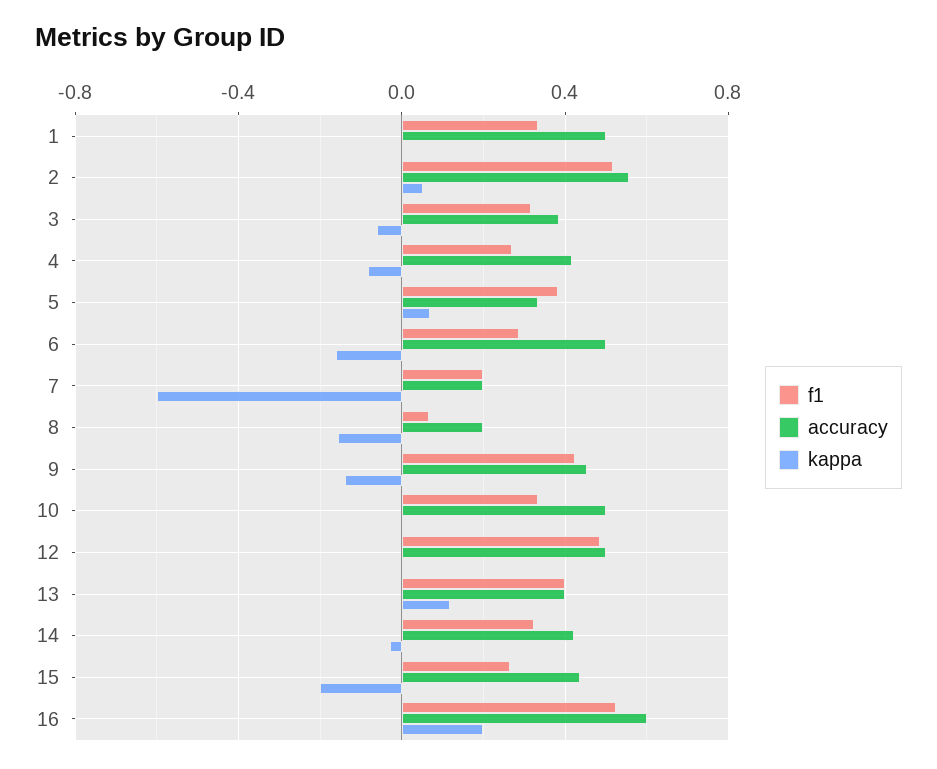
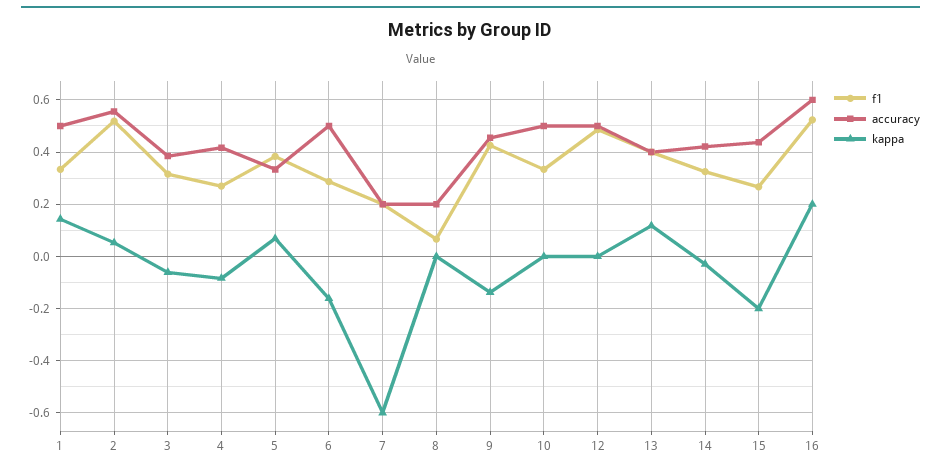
  {
    "f1": {
      "1": 0.325,
      "2": 0.525,
      "3": 0.325,
      "4": 0.275,
      "5": 0.375,
      "6": 0.275,
      "7": 0.2,
      "8": 0.075,
      "9": 0.425,
      "10": 0.325,
      "12": 0.475,
      "13": 0.4,
      "14": 0.325,
      "15": 0.275,
      "16": 0.525
    },
    "accuracy": {
      "1": 0.5,
      "2": 0.55,
      "3": 0.375,
      "4": 0.425,
      "5": 0.325,
      "6": 0.5,
      "7": 0.2,
      "8": 0.2,
      "9": 0.45,
      "10": 0.5,
      "12": 0.5,
      "13": 0.4,
      "14": 0.425,
      "15": 0.45,
      "16": 0.6
    },
    "kappa": {
-     "1": 0,
+     "1": 0.15,
      "2": 0.05,
      "3": -0.05,
      "4": -0.075,
      "5": 0.075,
      "6": -0.15,
      "7": -0.6,
-     "8": -0.15,
+     "8": 0,
      "9": -0.15,
      "10": 0,
      "12": 0,
      "13": 0.125,
      "14": -0.025,
      "15": -0.2,
      "16": 0.2
    }
  }

